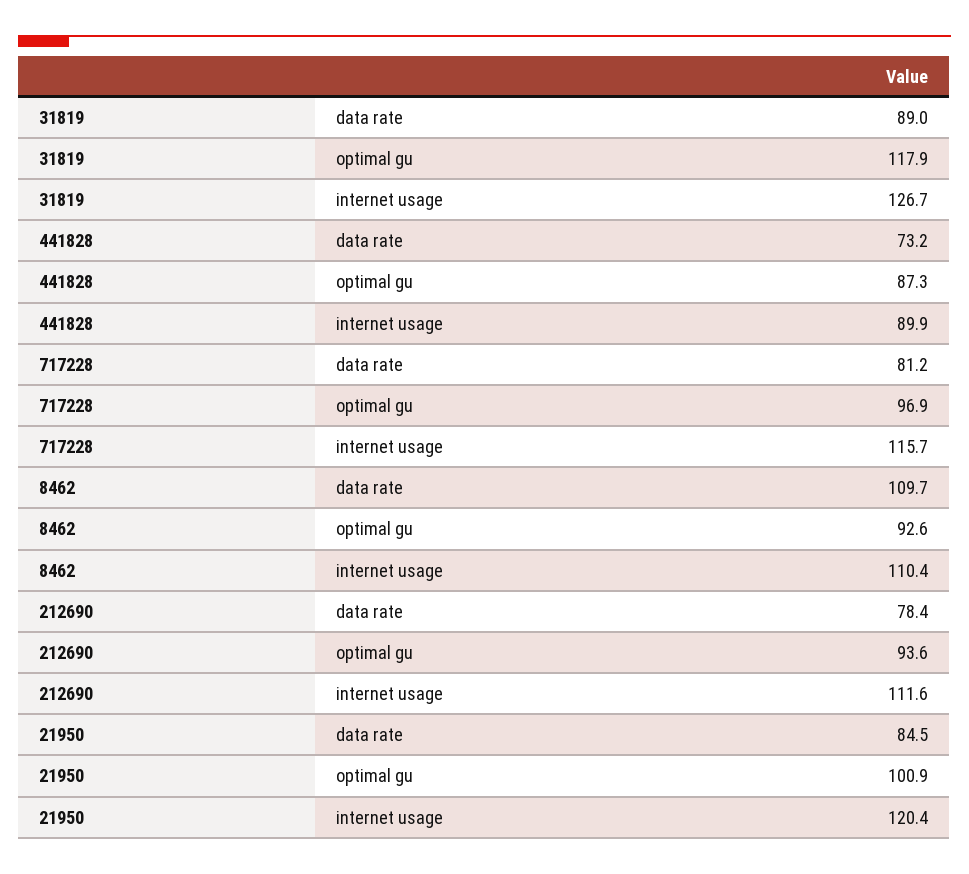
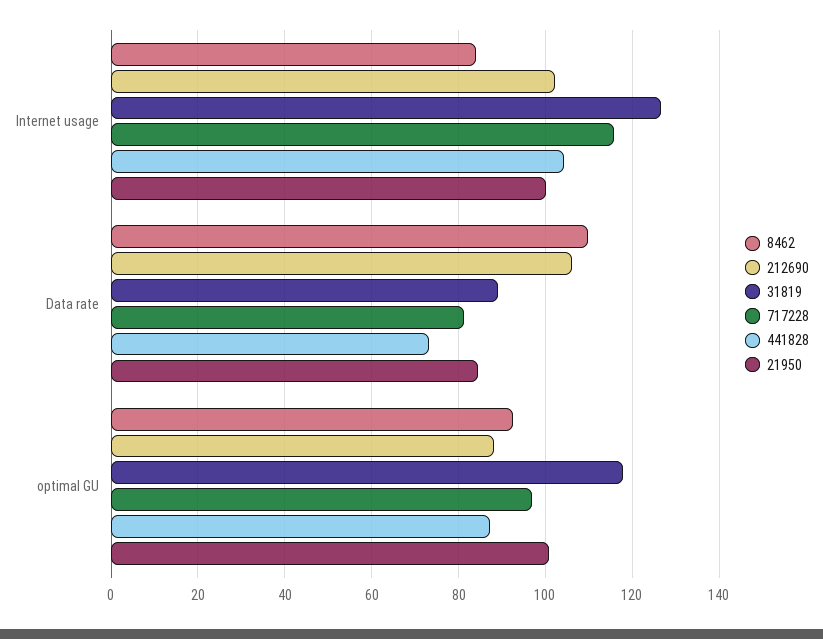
  {
    "31819": {
      "data rate": 89,
      "optimal gu": 117.9,
      "internet usage": 126.7
    },
    "441828": {
      "data rate": 73.2,
      "optimal gu": 87.3,
-     "internet usage": 89.9
+     "internet usage": 104
    },
    "717228": {
      "data rate": 81.2,
      "optimal gu": 96.9,
      "internet usage": 115.7
    },
    "8462": {
      "data rate": 109.7,
      "optimal gu": 92.6,
-     "internet usage": 110.4
+     "internet usage": 84
    },
    "212690": {
-     "data rate": 78.4,
+     "data rate": 106,
-     "optimal gu": 93.6,
+     "optimal gu": 88,
-     "internet usage": 111.6
+     "internet usage": 102
    },
    "21950": {
      "data rate": 84.5,
      "optimal gu": 100.9,
-     "internet usage": 120.4
+     "internet usage": 100
    }
  }

